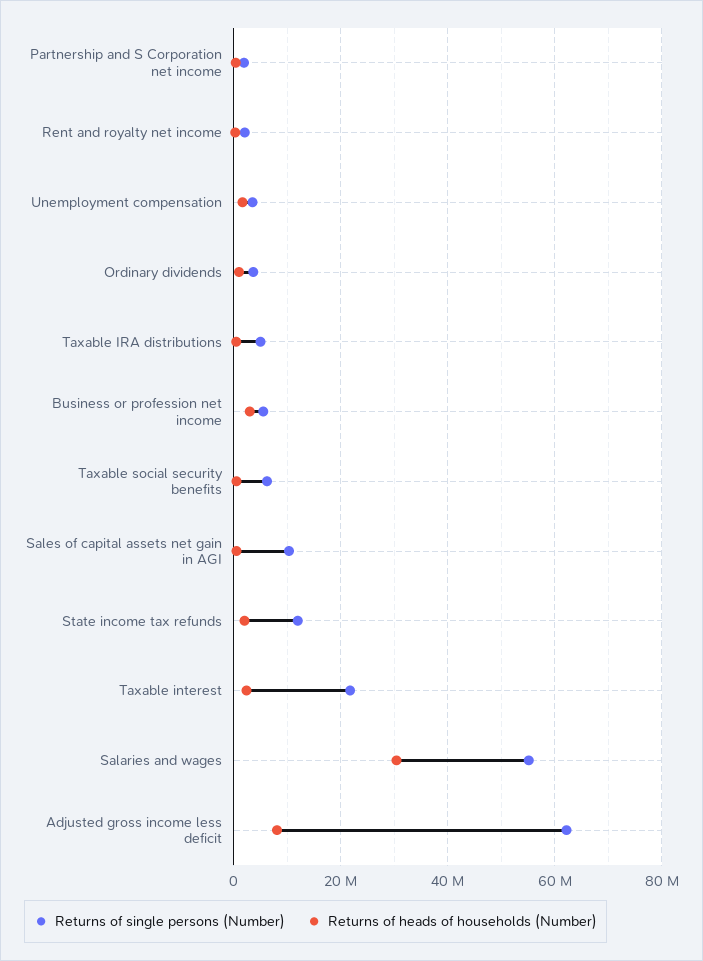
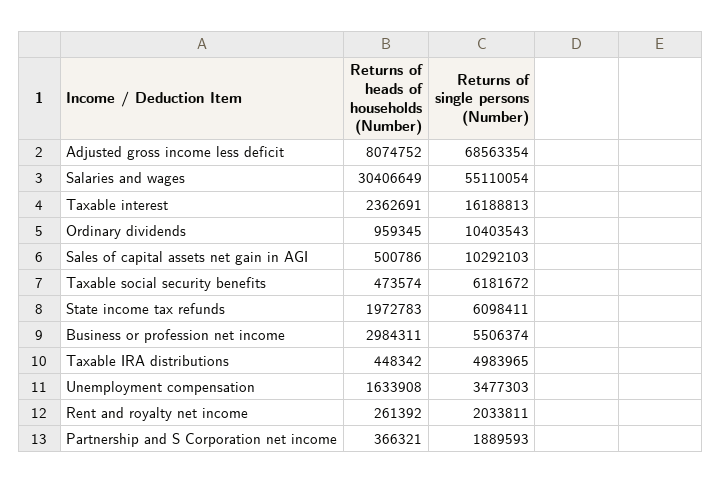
  {
    "Returns of single persons (Number)": {
      "Partnership and S Corporation net income": 1889593,
      "Rent and royalty net income": 2033811,
      "Unemployment compensation": 3477303,
-     "Ordinary dividends": 4000000,
+     "Ordinary dividends": 10403543,
      "Taxable IRA distributions": 4983965,
      "Business or profession net income": 5506374,
      "Taxable social security benefits": 6181672,
      "Sales of capital assets net gain in AGI": 10292103,
-     "State income tax refunds": 12000000,
+     "State income tax refunds": 6098411,
-     "Taxable interest": 22000000,
+     "Taxable interest": 16188813,
      "Salaries and wages": 55110054,
-     "Adjusted gross income less deficit": 62000000
+     "Adjusted gross income less deficit": 68563354
    },
    "Returns of heads of households (Number)": {
      "Partnership and S Corporation net income": 366321,
      "Rent and royalty net income": 261392,
      "Unemployment compensation": 1633908,
      "Ordinary dividends": 959345,
      "Taxable IRA distributions": 448342,
      "Business or profession net income": 2984311,
      "Taxable social security benefits": 473574,
      "Sales of capital assets net gain in AGI": 500786,
      "State income tax refunds": 1972783,
      "Taxable interest": 2362691,
      "Salaries and wages": 30406649,
      "Adjusted gross income less deficit": 8074752
    }
  }

